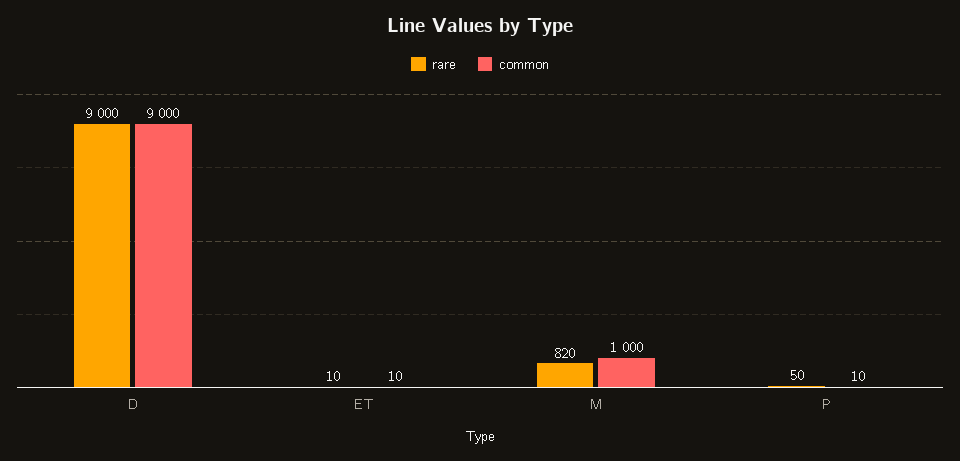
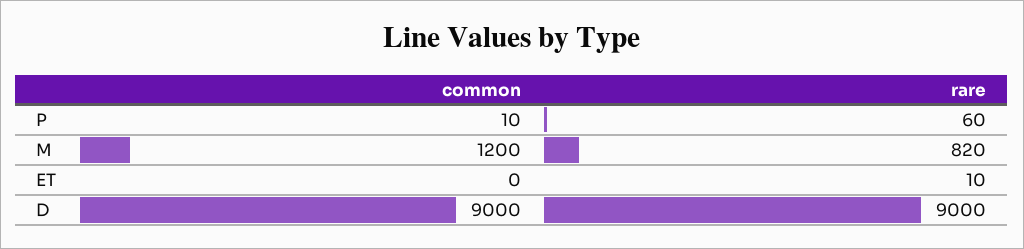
  {
    "rare": {
      "D": 9000,
      "ET": 10,
      "M": 820,
-     "P": 50
+     "P": 60
    },
    "common": {
      "D": 9000,
-     "ET": 10,
+     "ET": 0,
-     "M": 1000,
+     "M": 1200,
      "P": 10
    }
  }

